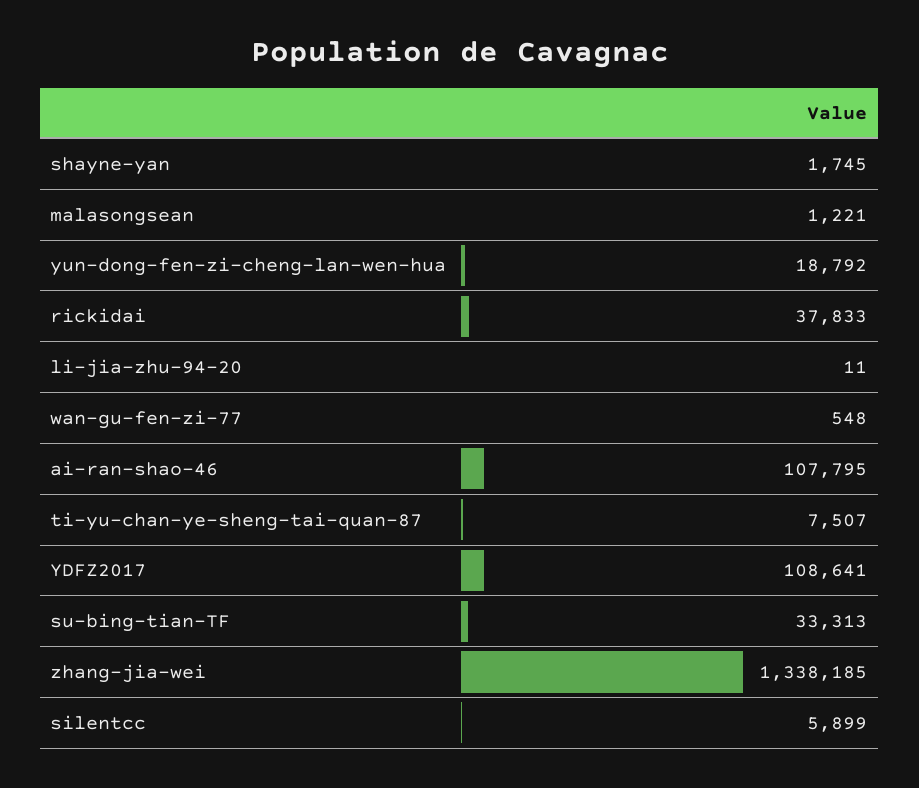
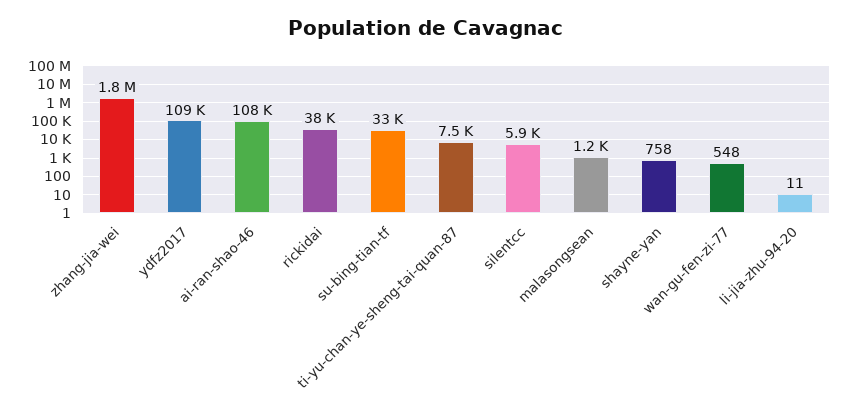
  {
-   "shayne-yan": 1745,
+   "shayne-yan": 758,
    "malasongsean": 1221,
-   "yun-dong-fen-zi-cheng-lan-wen-hua": 18792,
    "rickidai": 37833,
    "li-jia-zhu-94-20": 11,
    "wan-gu-fen-zi-77": 548,
    "ai-ran-shao-46": 107795,
    "ti-yu-chan-ye-sheng-tai-quan-87": 7507,
    "YDFZ2017": 108641,
    "su-bing-tian-TF": 33313,
-   "zhang-jia-wei": 1338185,
+   "zhang-jia-wei": 1800000,
    "silentcc": 5899
  }

